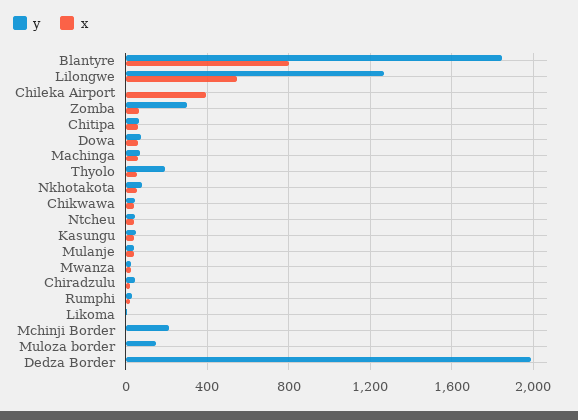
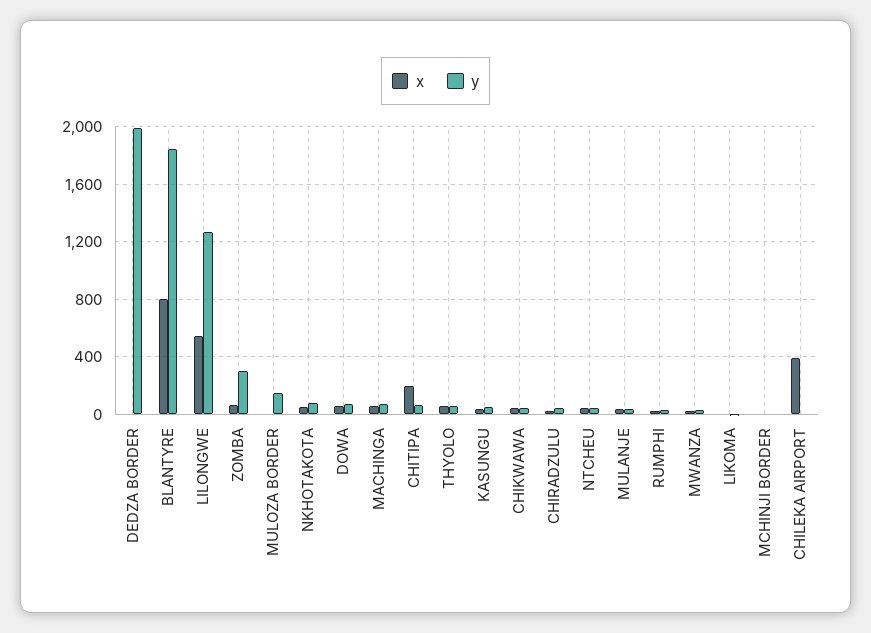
  {
    "y": {
      "Blantyre": 1850,
      "Lilongwe": 1250,
      "Chileka Airport": 0,
      "Zomba": 300,
      "Chitipa": 50,
      "Dowa": 50,
      "Machinga": 50,
-     "Thyolo": 200,
+     "Thyolo": 50,
      "Nkhotakota": 100,
      "Chikwawa": 50,
      "Ntcheu": 50,
      "Kasungu": 50,
      "Mulanje": 50,
      "Mwanza": 50,
      "Chiradzulu": 50,
      "Rumphi": 50,
      "Likoma": 0,
-     "Mchinji Border": 200,
+     "Mchinji Border": 0,
      "Muloza border": 150,
      "Dedza Border": 2000
    },
    "x": {
      "Blantyre": 800,
      "Lilongwe": 550,
      "Chileka Airport": 400,
      "Zomba": 50,
-     "Chitipa": 50,
+     "Chitipa": 200,
      "Dowa": 50,
      "Machinga": 50,
      "Thyolo": 50,
      "Nkhotakota": 50,
      "Chikwawa": 50,
      "Ntcheu": 50,
      "Kasungu": 50,
      "Mulanje": 50,
      "Mwanza": 50,
      "Chiradzulu": 0,
      "Rumphi": 0,
      "Likoma": 0,
      "Mchinji Border": 0,
      "Muloza border": 0,
      "Dedza Border": 0
    }
  }

